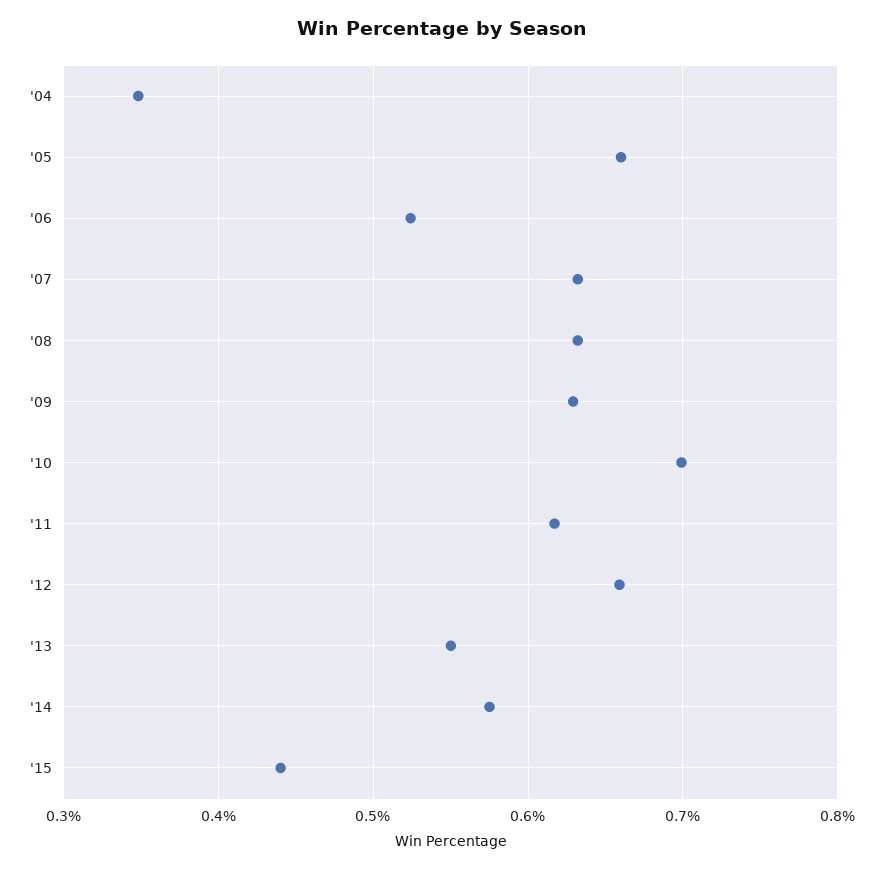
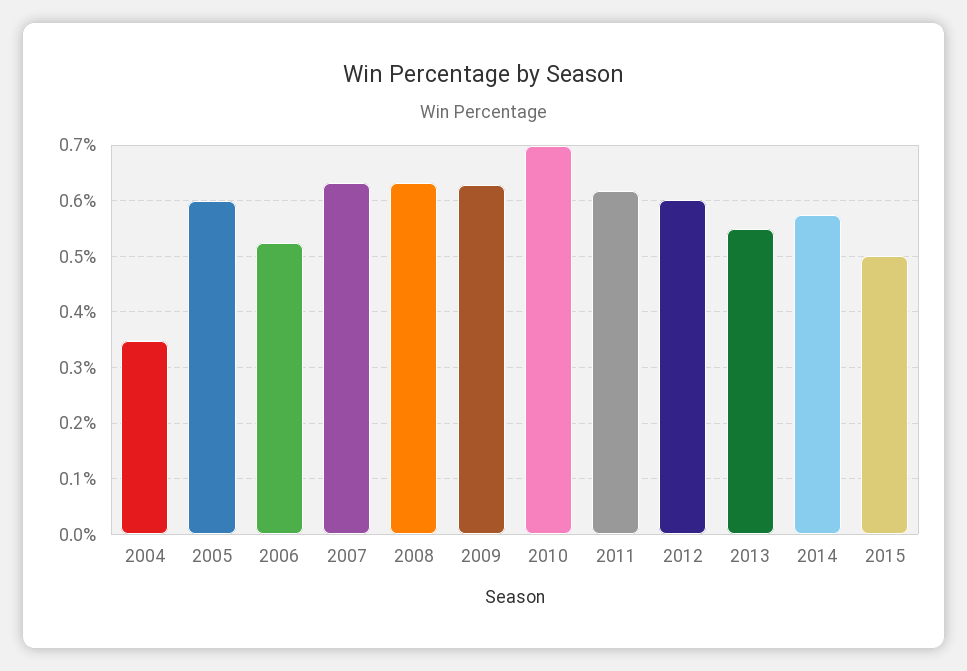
  {
    "'04": 0.35,
-   "'05": 0.66,
+   "'05": 0.6,
    "'06": 0.52,
    "'07": 0.63,
    "'08": 0.63,
    "'09": 0.63,
    "'10": 0.7,
    "'11": 0.62,
-   "'12": 0.66,
+   "'12": 0.6,
    "'13": 0.55,
    "'14": 0.58,
-   "'15": 0.44
+   "'15": 0.5
  }

